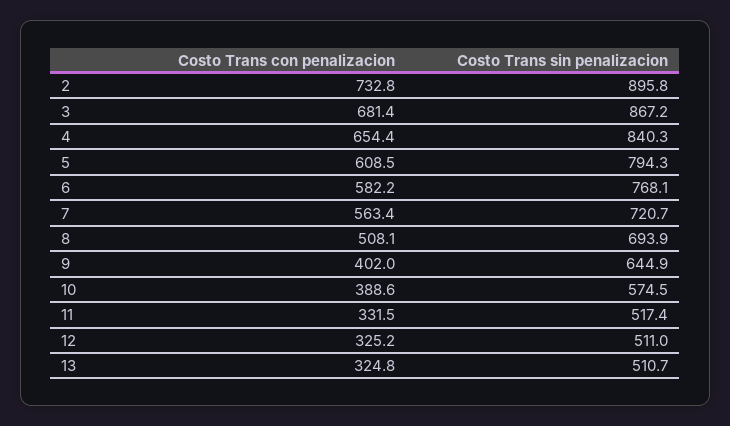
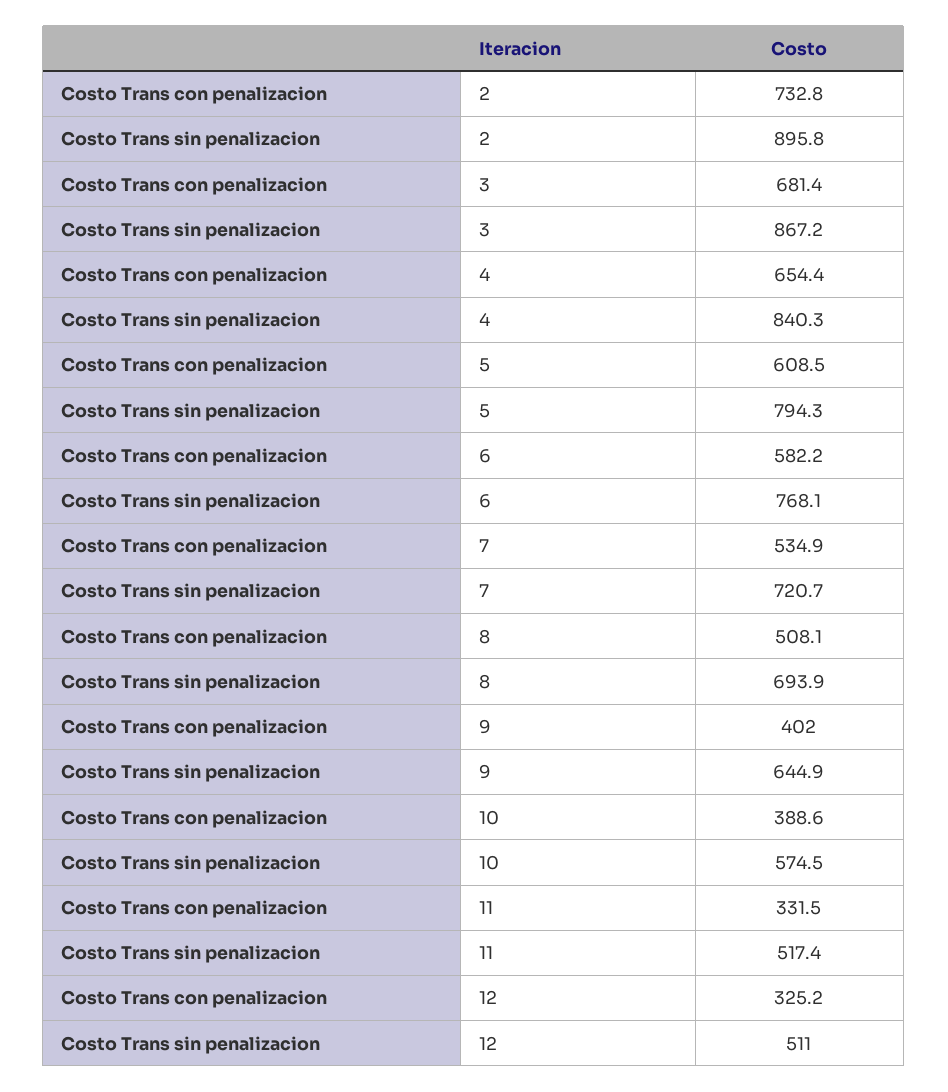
  {
    "Costo Trans con penalizacion": {
      "2": 732.8,
      "3": 681.4,
      "4": 654.4,
      "5": 608.5,
      "6": 582.2,
-     "7": 563.4,
+     "7": 534.9,
      "8": 508.1,
      "9": 402,
      "10": 388.6,
      "11": 331.5,
-     "12": 325.2,
+     "12": 325.2
-     "13": 324.8
    },
    "Costo Trans sin penalizacion": {
      "2": 895.8,
      "3": 867.2,
      "4": 840.3,
      "5": 794.3,
      "6": 768.1,
      "7": 720.7,
      "8": 693.9,
      "9": 644.9,
      "10": 574.5,
      "11": 517.4,
-     "12": 511,
+     "12": 511
-     "13": 510.7
    }
  }

